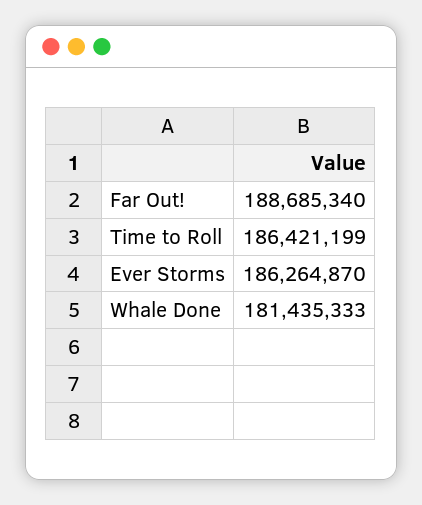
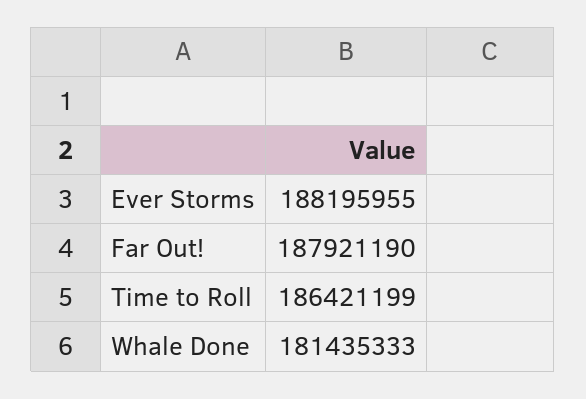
  {
-   "Far Out!": 188685340,
+   "Far Out!": 187921190,
    "Time to Roll": 186421199,
-   "Ever Storms": 186264870,
+   "Ever Storms": 188195955,
    "Whale Done": 181435333
  }

